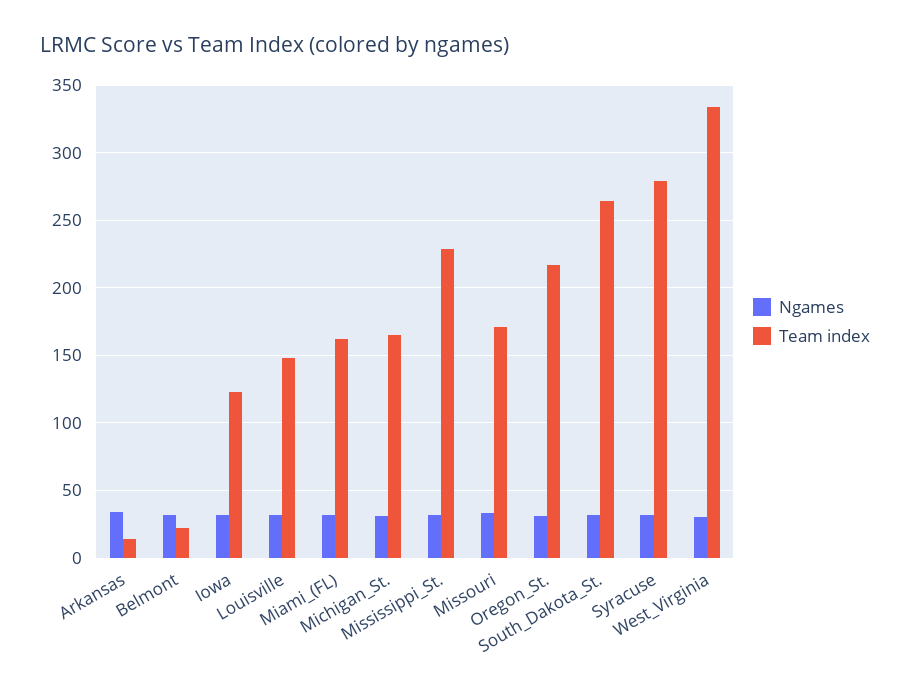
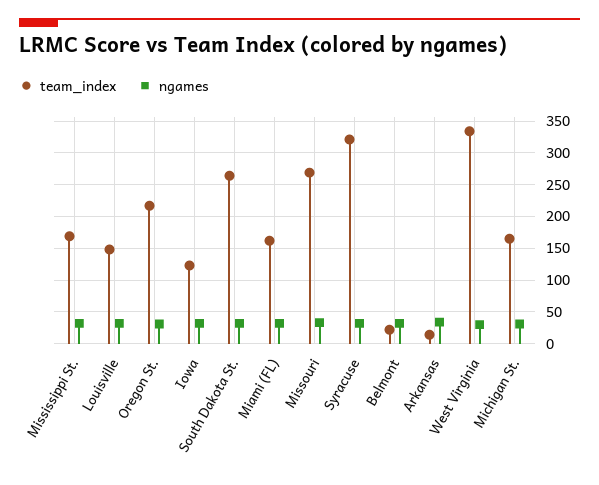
  {
    "Ngames": {
      "Arkansas": 35,
      "Belmont": 30,
      "Iowa": 30,
      "Louisville": 30,
      "Miami_(FL)": 30,
      "Michigan_St.": 30,
      "Mississippi_St.": 30,
      "Missouri": 35,
      "Oregon_St.": 30,
      "South_Dakota_St.": 30,
      "Syracuse": 30,
      "West_Virginia": 30
    },
    "Team index": {
      "Arkansas": 15,
      "Belmont": 20,
      "Iowa": 125,
      "Louisville": 150,
      "Miami_(FL)": 160,
      "Michigan_St.": 165,
-     "Mississippi_St.": 230,
+     "Mississippi_St.": 170,
-     "Missouri": 170,
+     "Missouri": 270,
      "Oregon_St.": 215,
      "South_Dakota_St.": 265,
-     "Syracuse": 280,
+     "Syracuse": 320,
      "West_Virginia": 335
    }
  }

